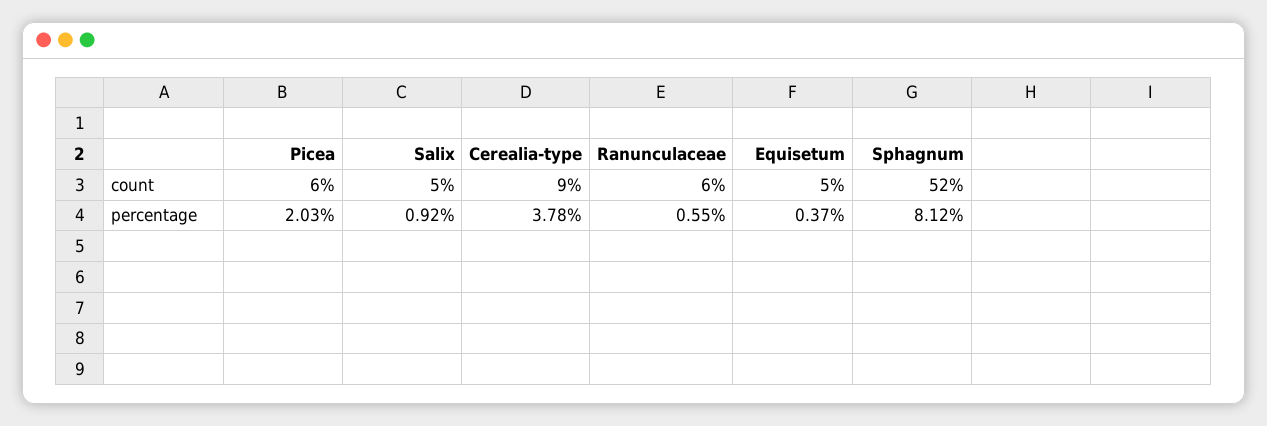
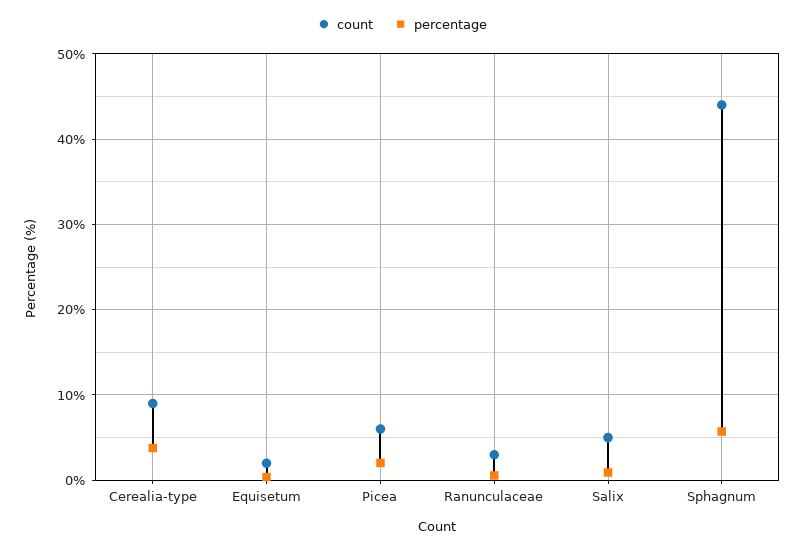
  {
    "count": {
      "Picea": 6,
      "Salix": 5,
      "Cerealia-type": 9,
-     "Ranunculaceae": 6,
+     "Ranunculaceae": 3,
-     "Equisetum": 5,
+     "Equisetum": 2,
-     "Sphagnum": 52
+     "Sphagnum": 44
    },
    "percentage": {
      "Picea": 2.03,
      "Salix": 0.92,
      "Cerealia-type": 3.78,
      "Ranunculaceae": 0.55,
      "Equisetum": 0.37,
-     "Sphagnum": 8.12
+     "Sphagnum": 6
    }
  }

